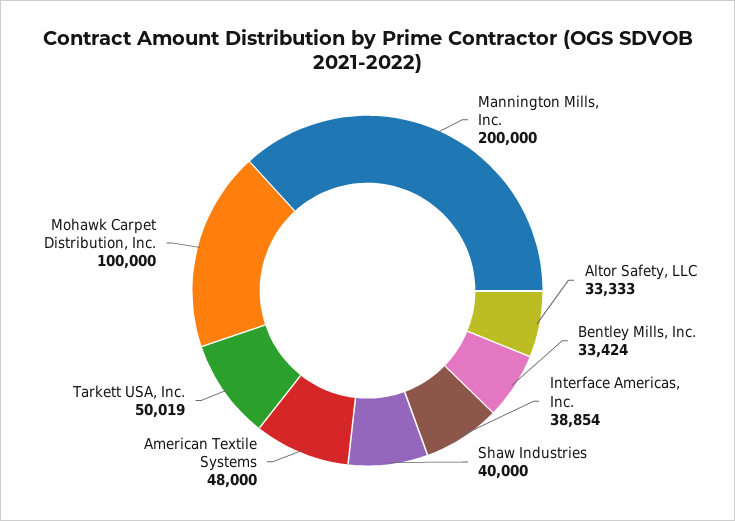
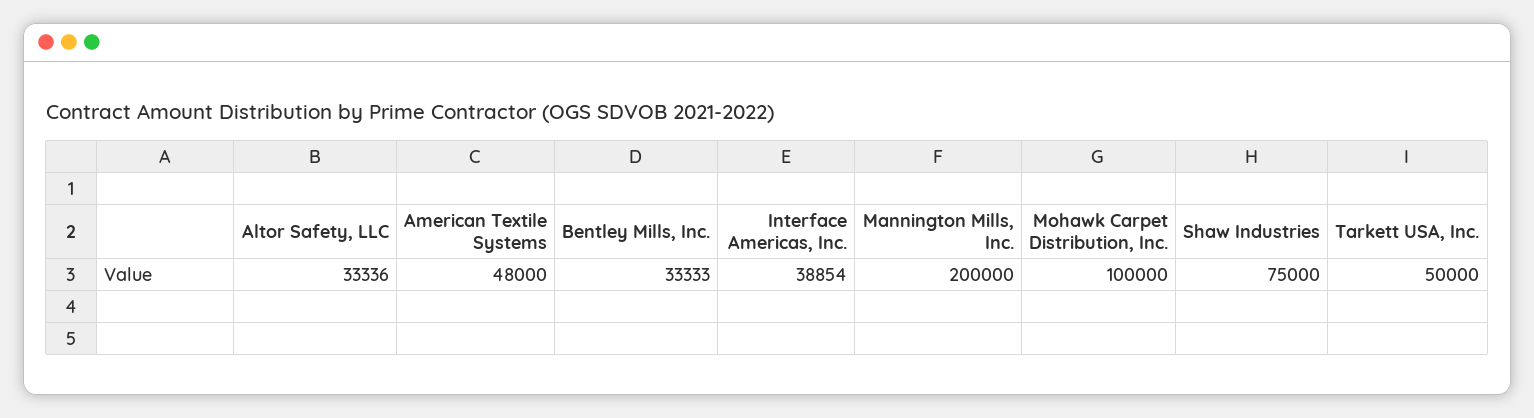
  {
    "Mannington Mills, Inc.": 200000,
-   "Altor Safety, LLC": 33333,
+   "Altor Safety, LLC": 33336,
-   "Bentley Mills, Inc.": 33424,
+   "Bentley Mills, Inc.": 33333,
    "Interface Americas, Inc.": 38854,
-   "Shaw Industries": 40000,
+   "Shaw Industries": 75000,
    "American Textile Systems": 48000,
-   "Tarkett USA, Inc.": 50019,
+   "Tarkett USA, Inc.": 50000,
    "Mohawk Carpet Distribution, Inc.": 100000
  }

